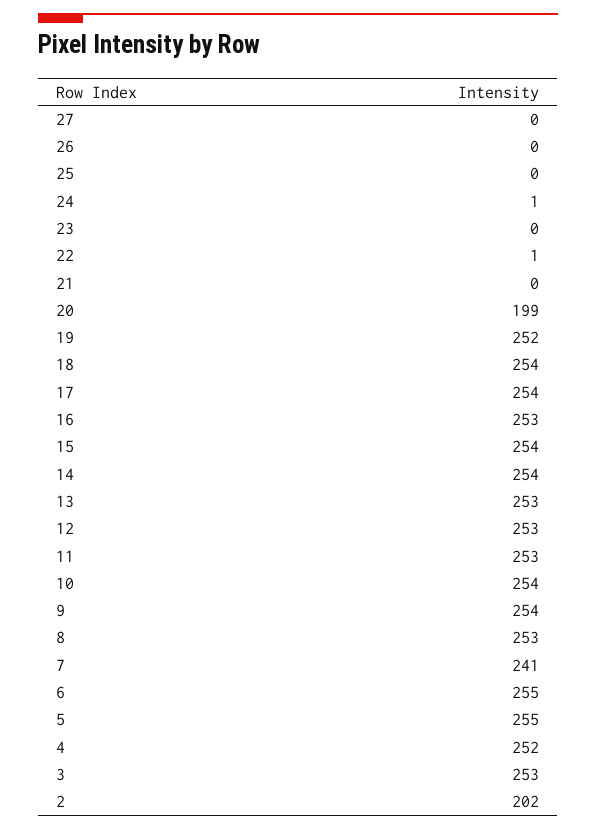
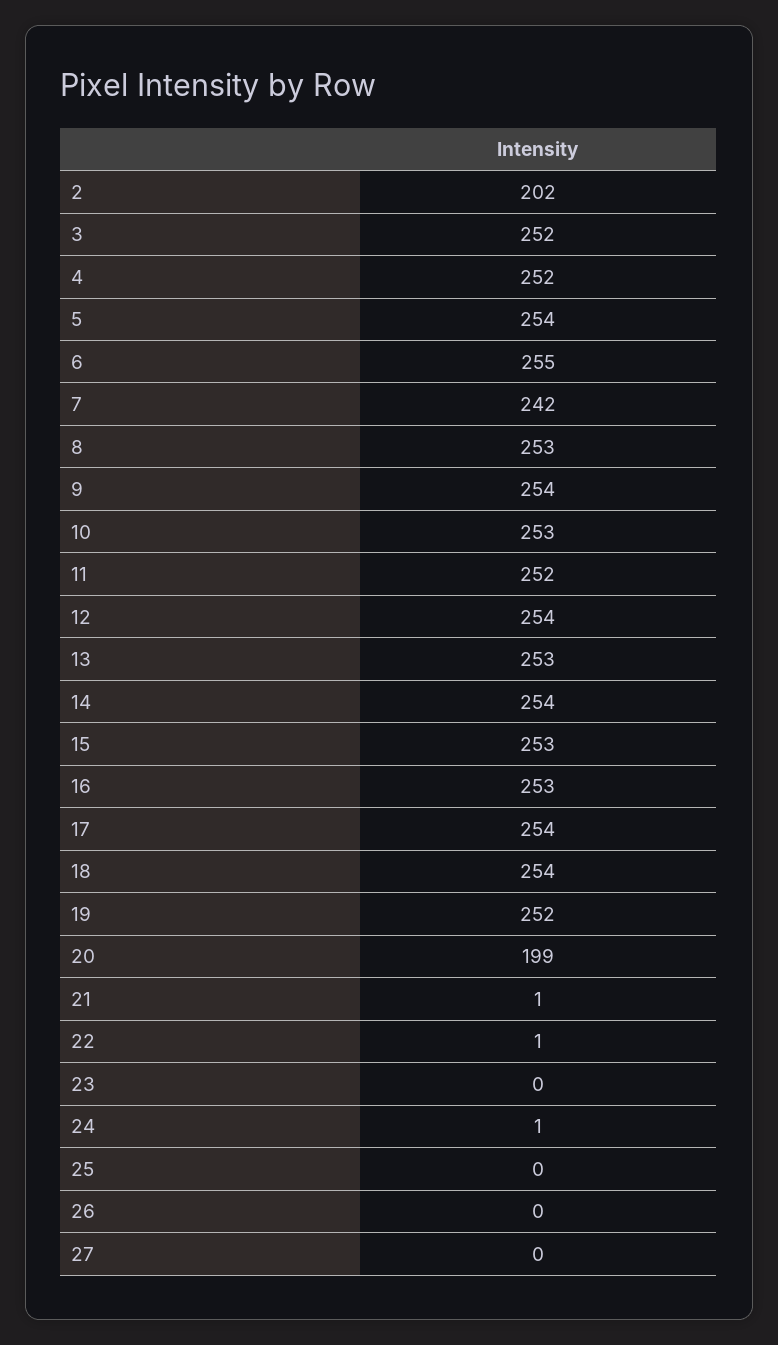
  {
    "27": 0,
    "26": 0,
    "25": 0,
    "24": 1,
    "23": 0,
    "22": 1,
-   "21": 0,
+   "21": 1,
    "20": 199,
    "19": 252,
    "18": 254,
    "17": 254,
    "16": 253,
-   "15": 254,
+   "15": 253,
    "14": 254,
    "13": 253,
-   "12": 253,
+   "12": 254,
-   "11": 253,
+   "11": 252,
-   "10": 254,
+   "10": 253,
    "9": 254,
    "8": 253,
-   "7": 241,
+   "7": 242,
    "6": 255,
-   "5": 255,
+   "5": 254,
    "4": 252,
-   "3": 253,
+   "3": 252,
    "2": 202
  }

